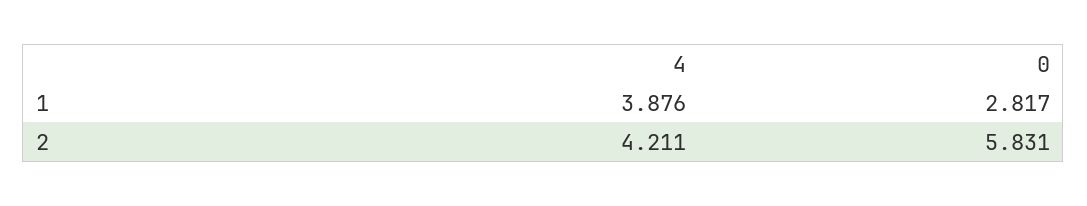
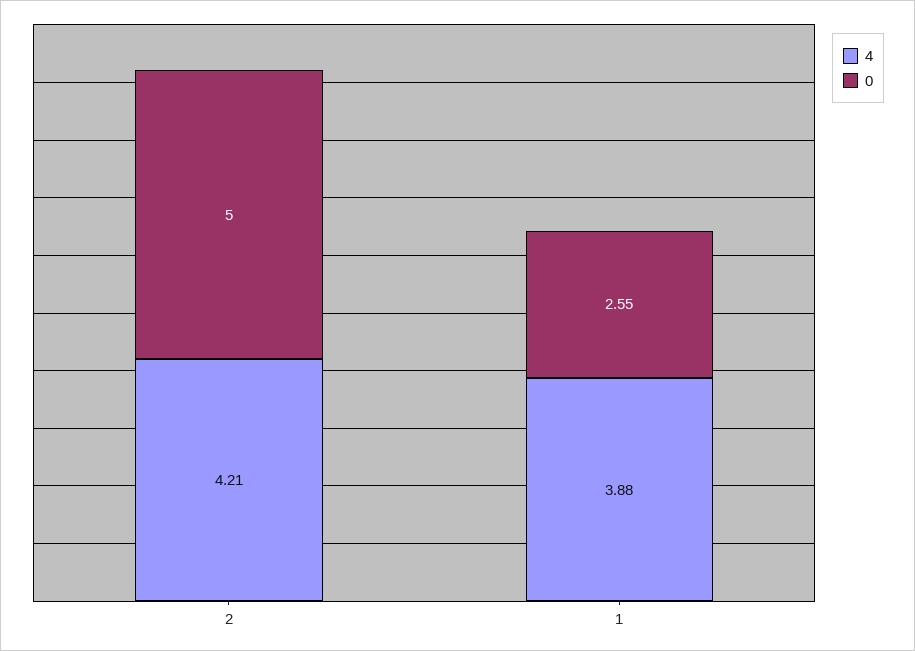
  {
    "4": {
      "1": 3.876,
      "2": 4.211
    },
    "0": {
-     "1": 2.817,
+     "1": 2.55,
-     "2": 5.831
+     "2": 5
    }
  }

